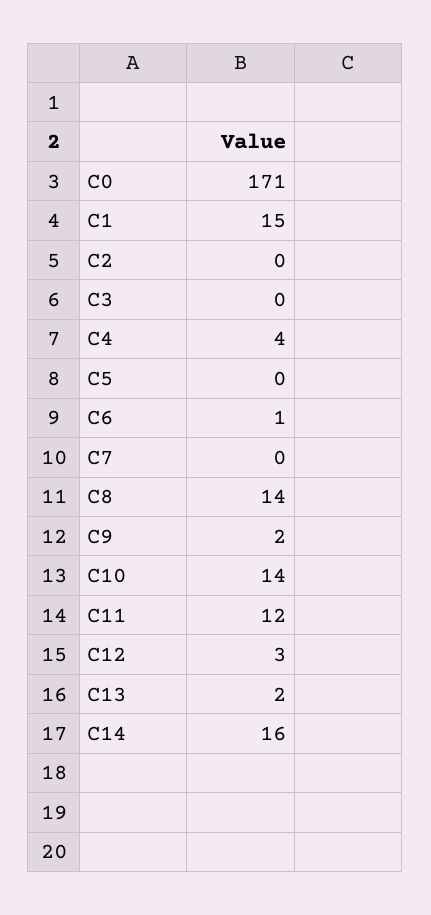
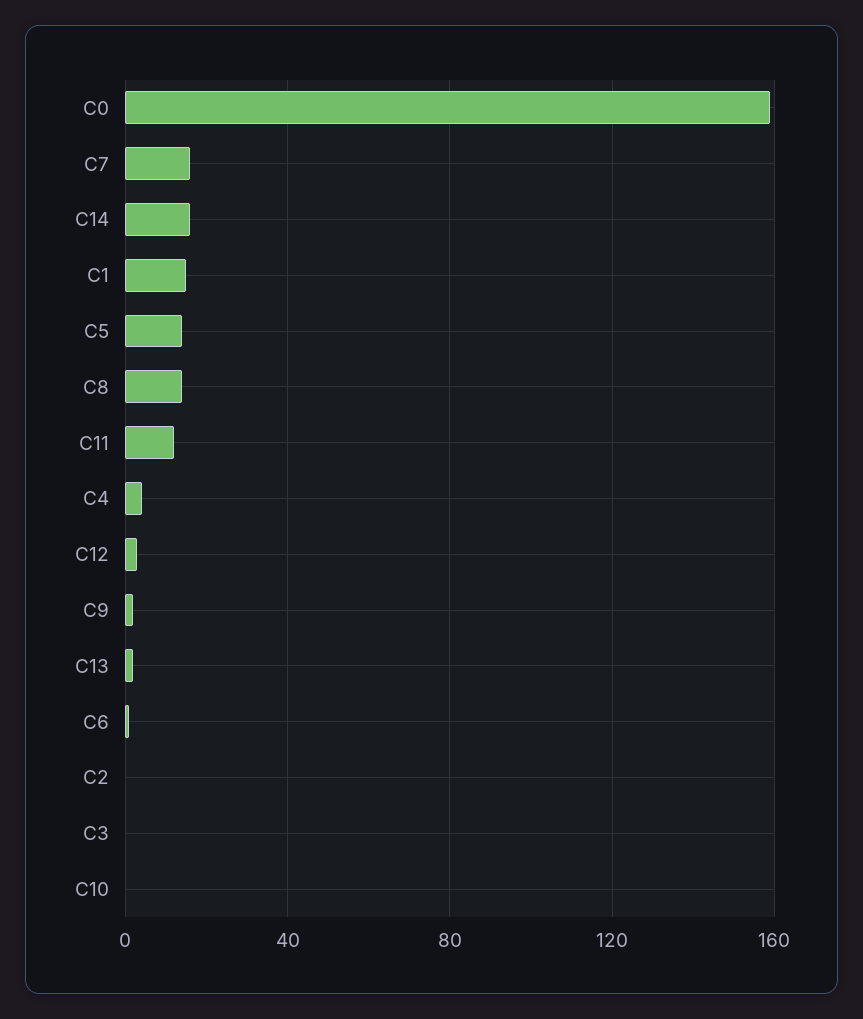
  {
-   "C0": 171,
+   "C0": 160,
    "C1": 15,
    "C2": 0,
    "C3": 0,
    "C4": 4,
-   "C5": 0,
+   "C5": 15,
    "C6": 1,
-   "C7": 0,
+   "C7": 15,
    "C8": 14,
    "C9": 2,
-   "C10": 14,
+   "C10": 0,
    "C11": 12,
    "C12": 3,
    "C13": 2,
    "C14": 16
  }

